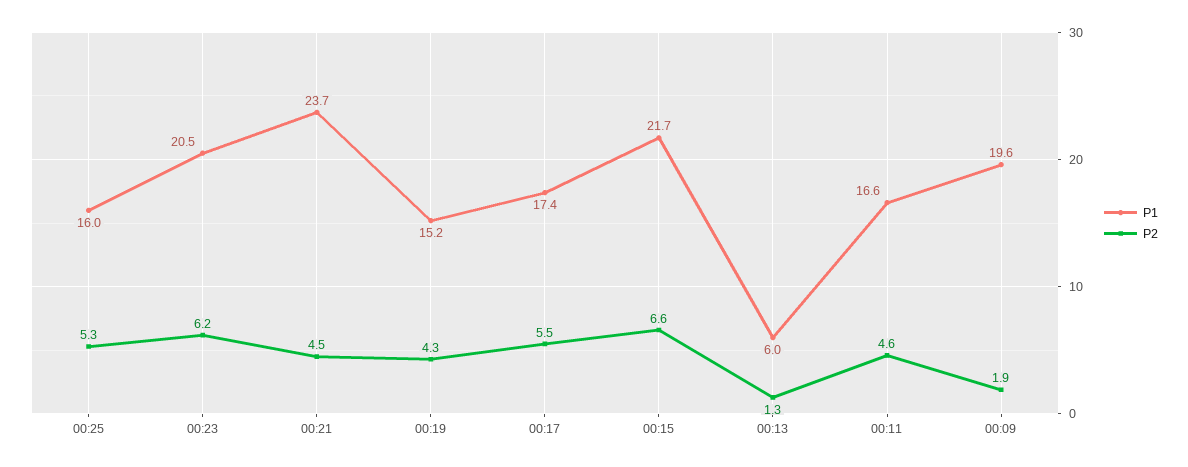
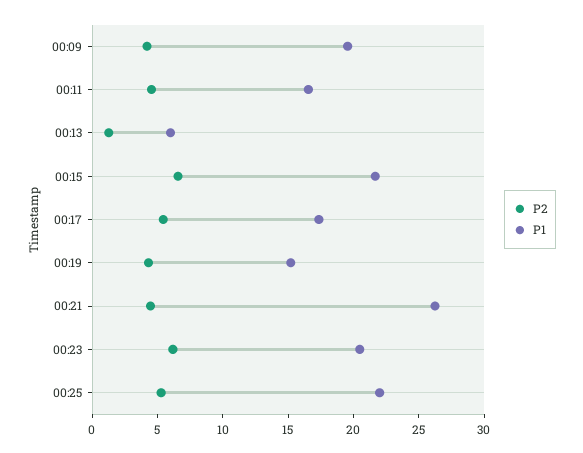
  {
    "P1": {
-     "00:25": 16,
+     "00:25": 22,
      "00:23": 20.5,
-     "00:21": 23.7,
+     "00:21": 26,
      "00:19": 15.2,
      "00:17": 17.4,
      "00:15": 21.7,
      "00:13": 6,
      "00:11": 16.6,
      "00:09": 19.6
    },
    "P2": {
      "00:25": 5.3,
      "00:23": 6.2,
      "00:21": 4.5,
      "00:19": 4.3,
      "00:17": 5.5,
      "00:15": 6.6,
      "00:13": 1.3,
      "00:11": 4.6,
-     "00:09": 1.9
+     "00:09": 4
    }
  }

